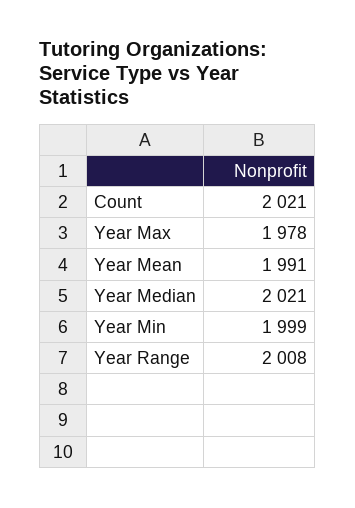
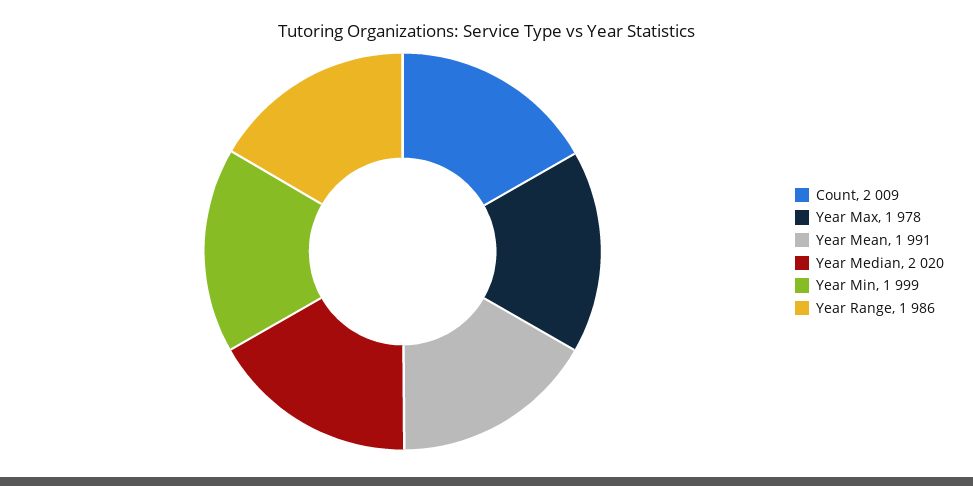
  {
-   "Count": 2021,
+   "Count": 2009,
    "Year Max": 1978,
    "Year Mean": 1991,
-   "Year Median": 2021,
+   "Year Median": 2020,
    "Year Min": 1999,
-   "Year Range": 2008
+   "Year Range": 1986
  }

